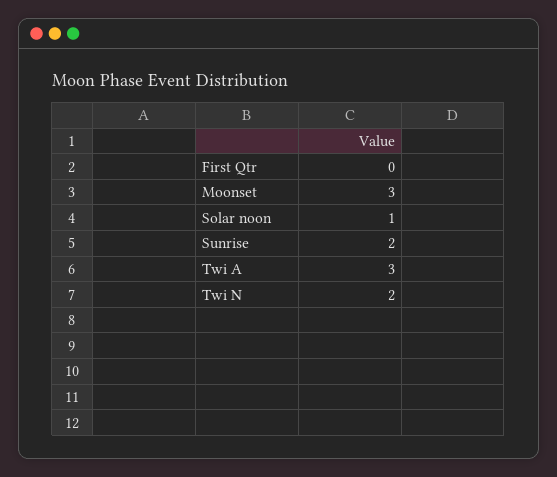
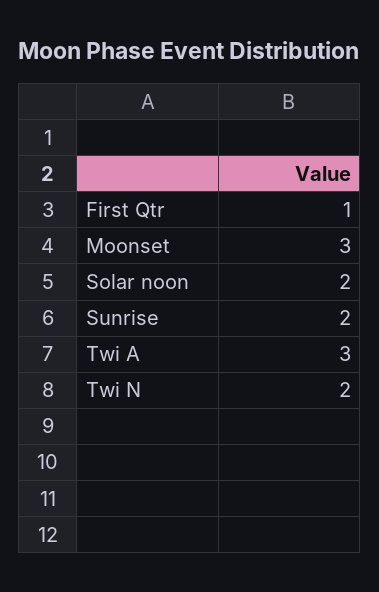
  {
-   "First Qtr": 0,
+   "First Qtr": 1,
    "Moonset": 3,
-   "Solar noon": 1,
+   "Solar noon": 2,
    "Sunrise": 2,
    "Twi A": 3,
    "Twi N": 2
  }

